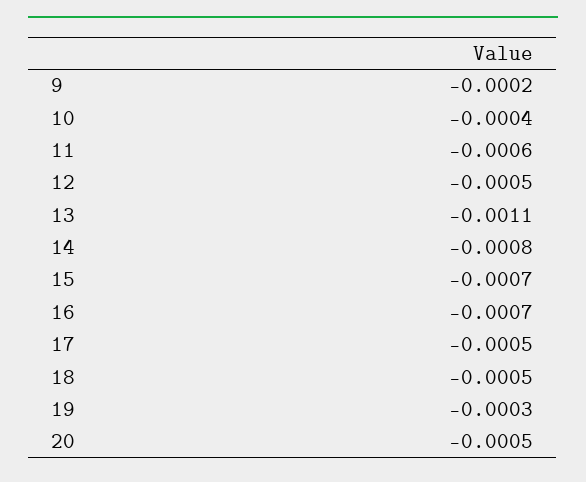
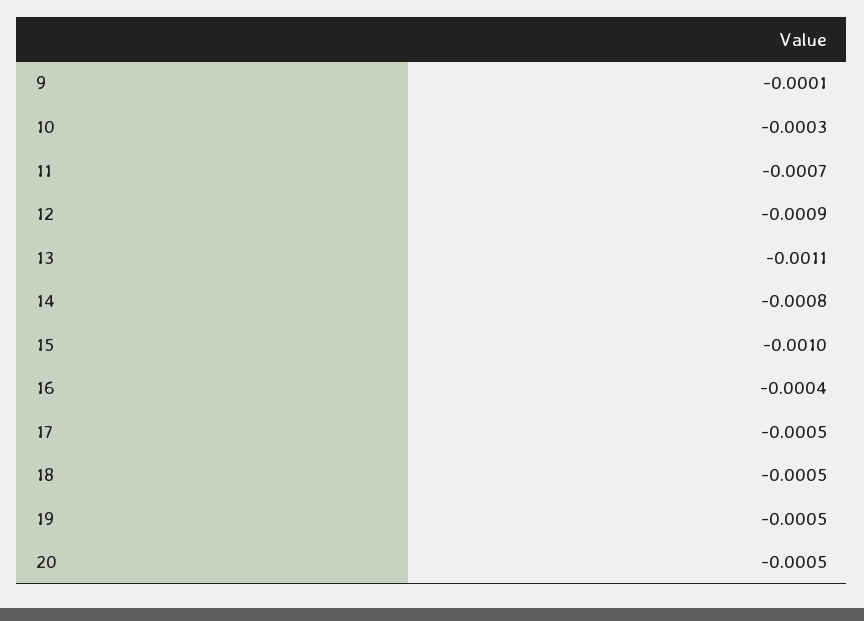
  {
-   "9": -0.0002,
+   "9": -0.0001,
-   "10": -0.0004,
+   "10": -0.0003,
-   "11": -0.0006,
+   "11": -0.0007,
-   "12": -0.0005,
+   "12": -0.0009,
    "13": -0.0011,
    "14": -0.0008,
-   "15": -0.0007,
+   "15": -0.001,
-   "16": -0.0007,
+   "16": -0.0004,
    "17": -0.0005,
    "18": -0.0005,
-   "19": -0.0003,
+   "19": -0.0005,
    "20": -0.0005
  }

